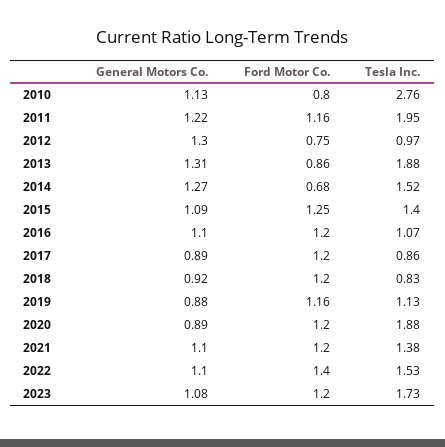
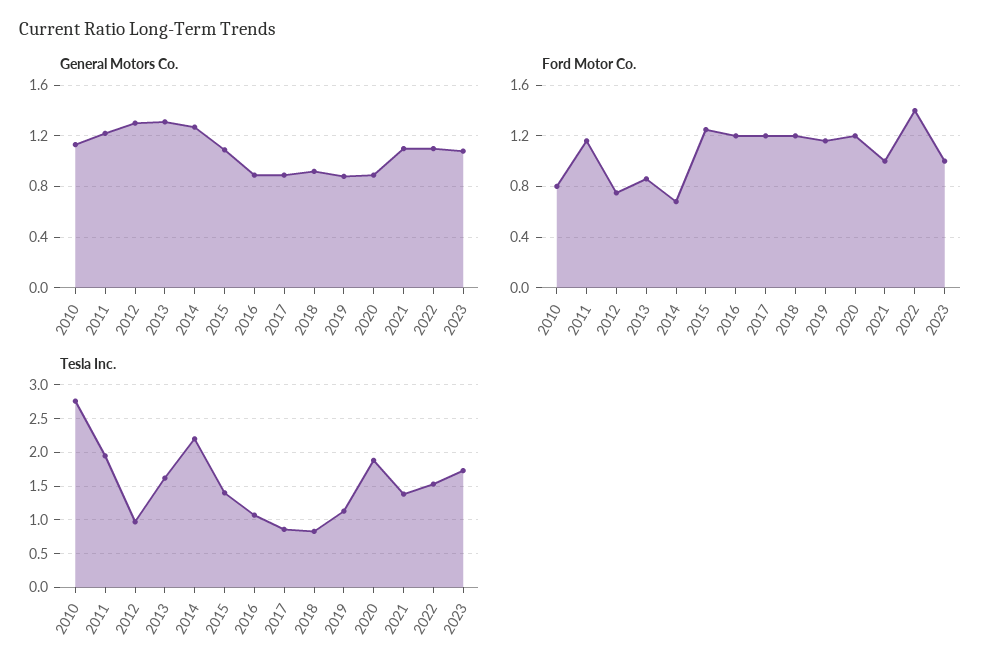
  {
    "General Motors Co.": {
      "2010": 1.13,
      "2011": 1.22,
      "2012": 1.3,
      "2013": 1.31,
      "2014": 1.27,
      "2015": 1.09,
-     "2016": 1.1,
+     "2016": 0.9,
      "2017": 0.89,
      "2018": 0.92,
      "2019": 0.88,
      "2020": 0.89,
      "2021": 1.1,
      "2022": 1.1,
      "2023": 1.08
    },
    "Ford Motor Co.": {
      "2010": 0.8,
      "2011": 1.16,
      "2012": 0.75,
      "2013": 0.86,
      "2014": 0.68,
      "2015": 1.25,
      "2016": 1.2,
      "2017": 1.2,
      "2018": 1.2,
      "2019": 1.16,
      "2020": 1.2,
-     "2021": 1.2,
+     "2021": 1,
      "2022": 1.4,
-     "2023": 1.2
+     "2023": 1
    },
    "Tesla Inc.": {
      "2010": 2.76,
      "2011": 1.95,
      "2012": 0.97,
-     "2013": 1.88,
+     "2013": 1.6,
-     "2014": 1.52,
+     "2014": 2.2,
      "2015": 1.4,
      "2016": 1.07,
      "2017": 0.86,
      "2018": 0.83,
      "2019": 1.13,
      "2020": 1.88,
      "2021": 1.38,
      "2022": 1.53,
      "2023": 1.73
    }
  }

